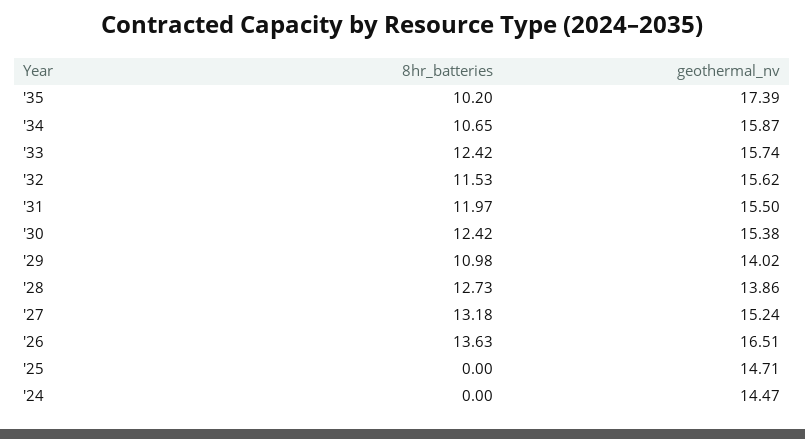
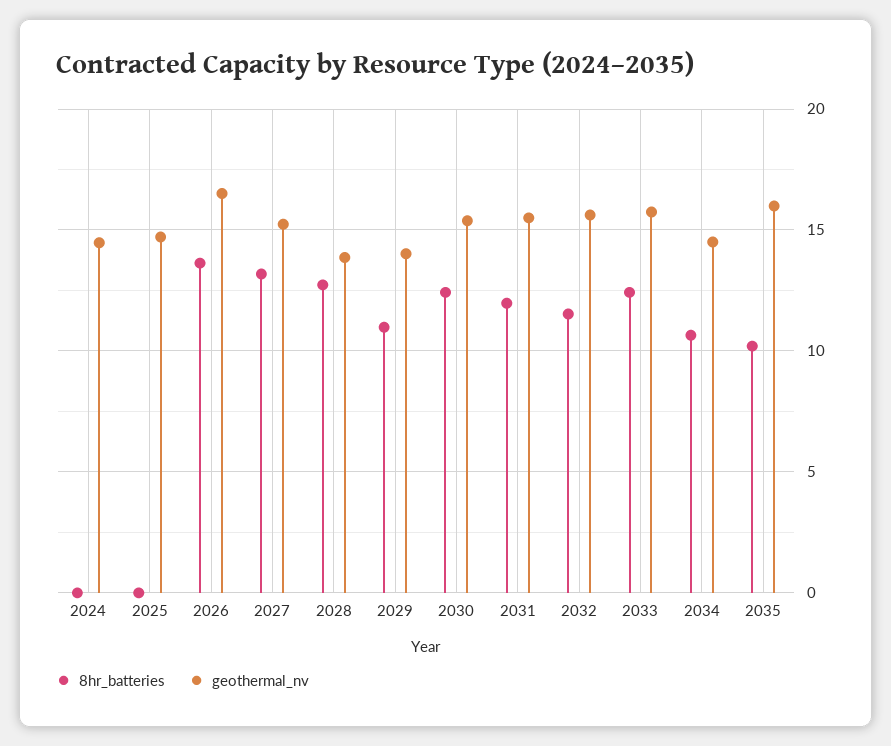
  {
    "8hr_batteries": {
      "'35": 10.2,
      "'34": 10.65,
      "'33": 12.42,
      "'32": 11.53,
      "'31": 11.97,
      "'30": 12.42,
      "'29": 10.98,
      "'28": 12.73,
      "'27": 13.18,
      "'26": 13.63,
      "'25": 0,
      "'24": 0
    },
    "geothermal_nv": {
-     "'35": 17.39,
+     "'35": 16,
-     "'34": 15.87,
+     "'34": 14.5,
      "'33": 15.74,
      "'32": 15.62,
      "'31": 15.5,
      "'30": 15.38,
      "'29": 14.02,
      "'28": 13.86,
      "'27": 15.24,
      "'26": 16.51,
      "'25": 14.71,
      "'24": 14.47
    }
  }

